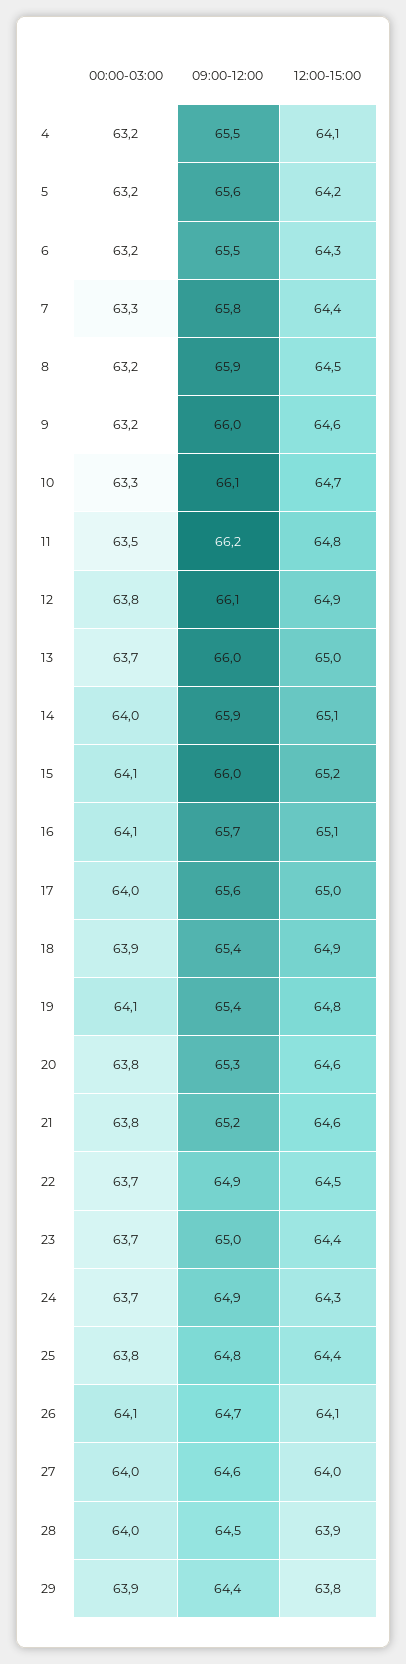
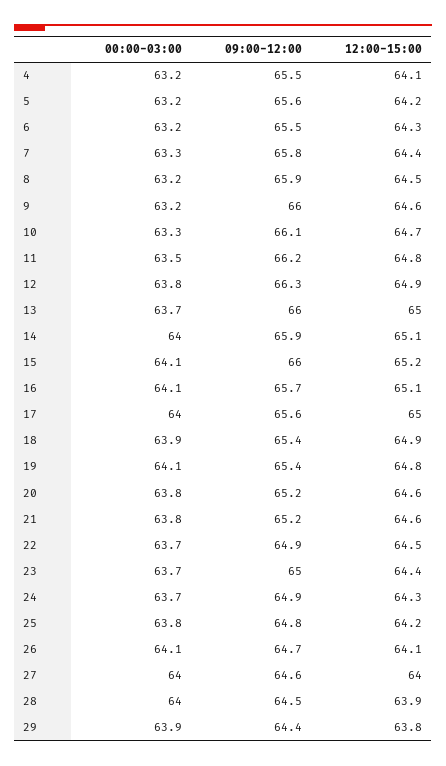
  {
    "00:00-03:00": {
      "4": 63.2,
      "5": 63.2,
      "6": 63.2,
      "7": 63.3,
      "8": 63.2,
      "9": 63.2,
      "10": 63.3,
      "11": 63.5,
      "12": 63.8,
      "13": 63.7,
      "14": 64,
      "15": 64.1,
      "16": 64.1,
      "17": 64,
      "18": 63.9,
      "19": 64.1,
      "20": 63.8,
      "21": 63.8,
      "22": 63.7,
      "23": 63.7,
      "24": 63.7,
      "25": 63.8,
      "26": 64.1,
      "27": 64,
      "28": 64,
      "29": 63.9
    },
    "09:00-12:00": {
      "4": 65.5,
      "5": 65.6,
      "6": 65.5,
      "7": 65.8,
      "8": 65.9,
      "9": 66,
      "10": 66.1,
      "11": 66.2,
-     "12": 66.1,
+     "12": 66.3,
      "13": 66,
      "14": 65.9,
      "15": 66,
      "16": 65.7,
      "17": 65.6,
      "18": 65.4,
      "19": 65.4,
-     "20": 65.3,
+     "20": 65.2,
      "21": 65.2,
      "22": 64.9,
      "23": 65,
      "24": 64.9,
      "25": 64.8,
      "26": 64.7,
      "27": 64.6,
      "28": 64.5,
      "29": 64.4
    },
    "12:00-15:00": {
      "4": 64.1,
      "5": 64.2,
      "6": 64.3,
      "7": 64.4,
      "8": 64.5,
      "9": 64.6,
      "10": 64.7,
      "11": 64.8,
      "12": 64.9,
      "13": 65,
      "14": 65.1,
      "15": 65.2,
      "16": 65.1,
      "17": 65,
      "18": 64.9,
      "19": 64.8,
      "20": 64.6,
      "21": 64.6,
      "22": 64.5,
      "23": 64.4,
      "24": 64.3,
-     "25": 64.4,
+     "25": 64.2,
      "26": 64.1,
      "27": 64,
      "28": 63.9,
      "29": 63.8
    }
  }

